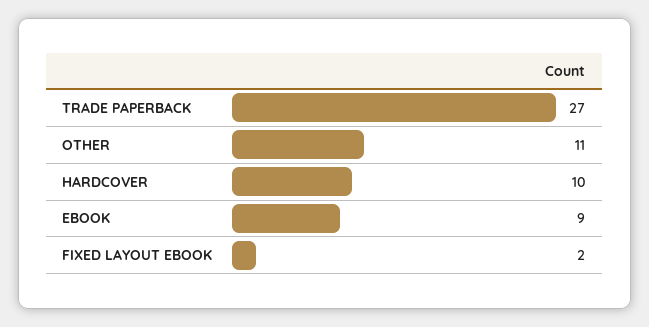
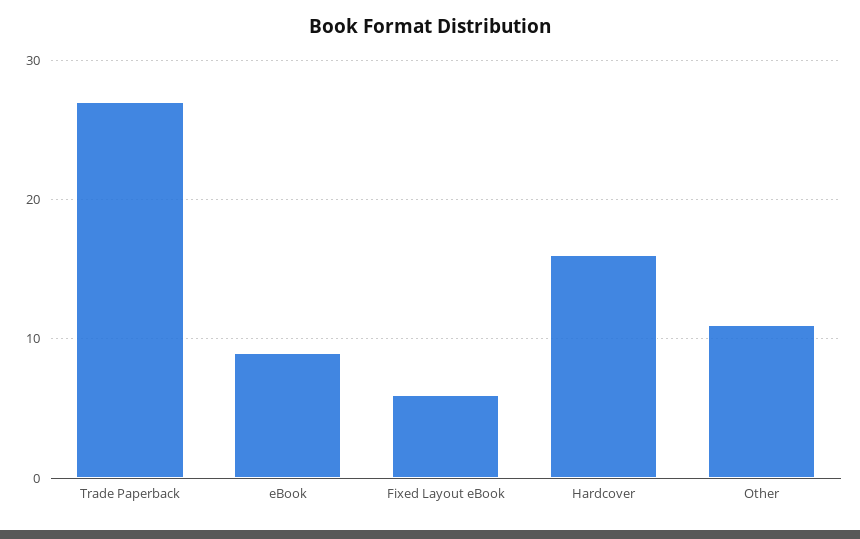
  {
    "TRADE PAPERBACK": 27,
    "OTHER": 11,
-   "HARDCOVER": 10,
+   "HARDCOVER": 16,
    "EBOOK": 9,
-   "FIXED LAYOUT EBOOK": 2
+   "FIXED LAYOUT EBOOK": 6
  }

